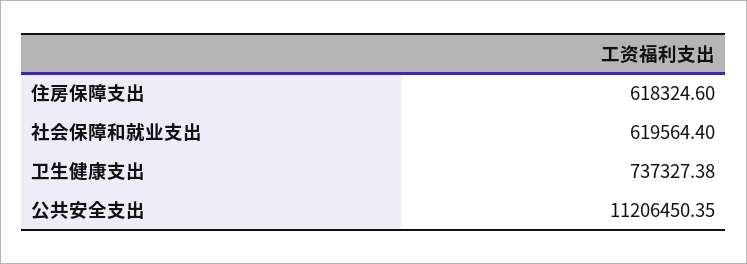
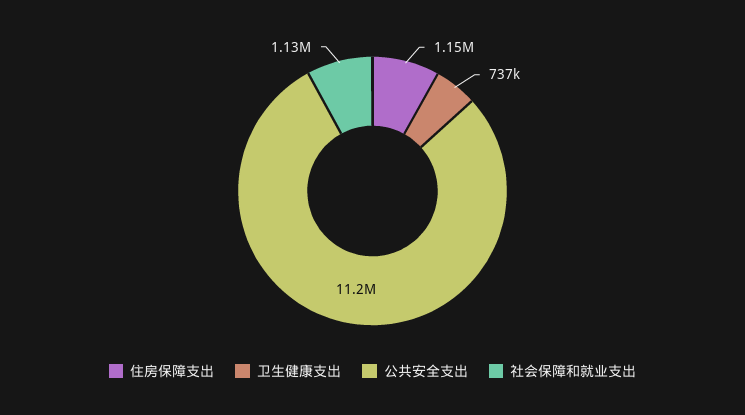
  {
-   "住房保障支出": 618324.6,
+   "住房保障支出": 1150000,
-   "社会保障和就业支出": 619564.4,
+   "社会保障和就业支出": 1130000,
    "卫生健康支出": 737327.38,
    "公共安全支出": 11206450.35
  }

